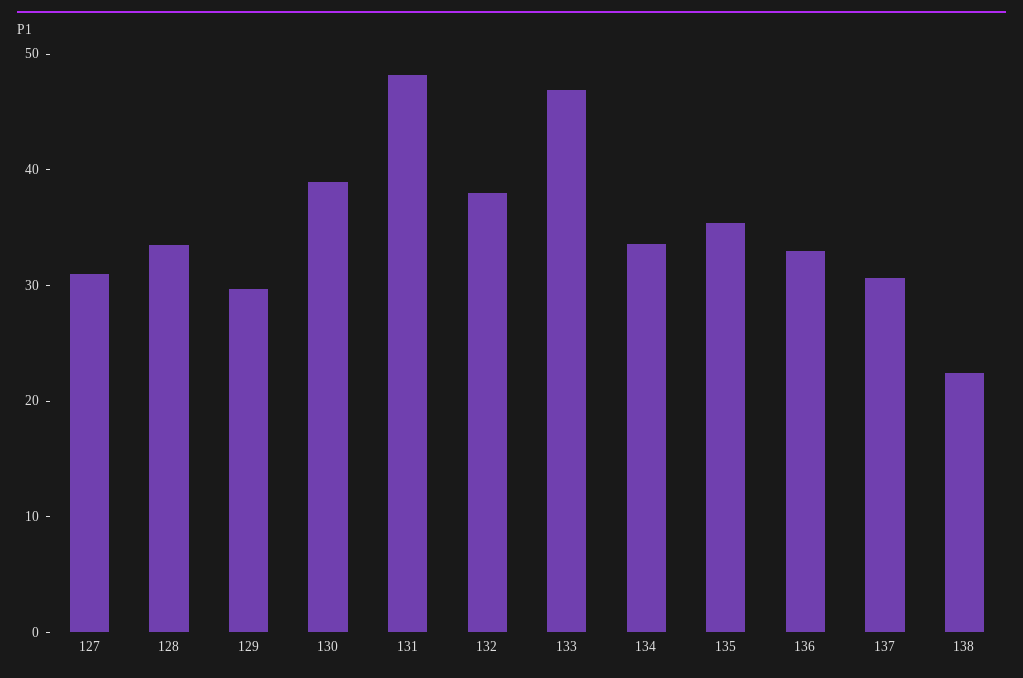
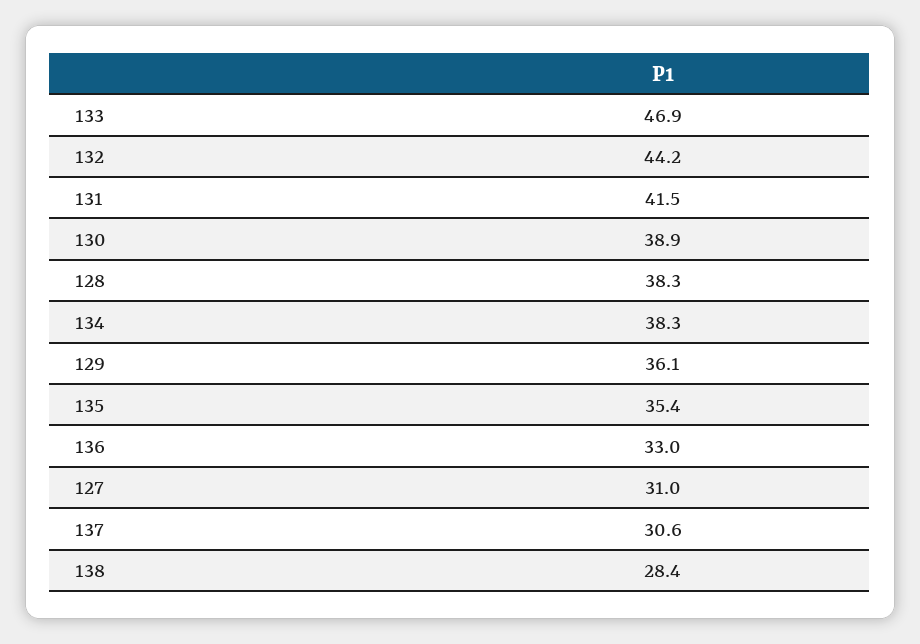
  {
    "127": 31,
-   "128": 34,
+   "128": 38.3,
-   "129": 30,
+   "129": 36.1,
    "130": 38.9,
-   "131": 48,
+   "131": 41.5,
-   "132": 38,
+   "132": 44.2,
    "133": 46.9,
-   "134": 34,
+   "134": 38.3,
    "135": 35.4,
    "136": 33,
    "137": 30.6,
-   "138": 22
+   "138": 28.4
  }

